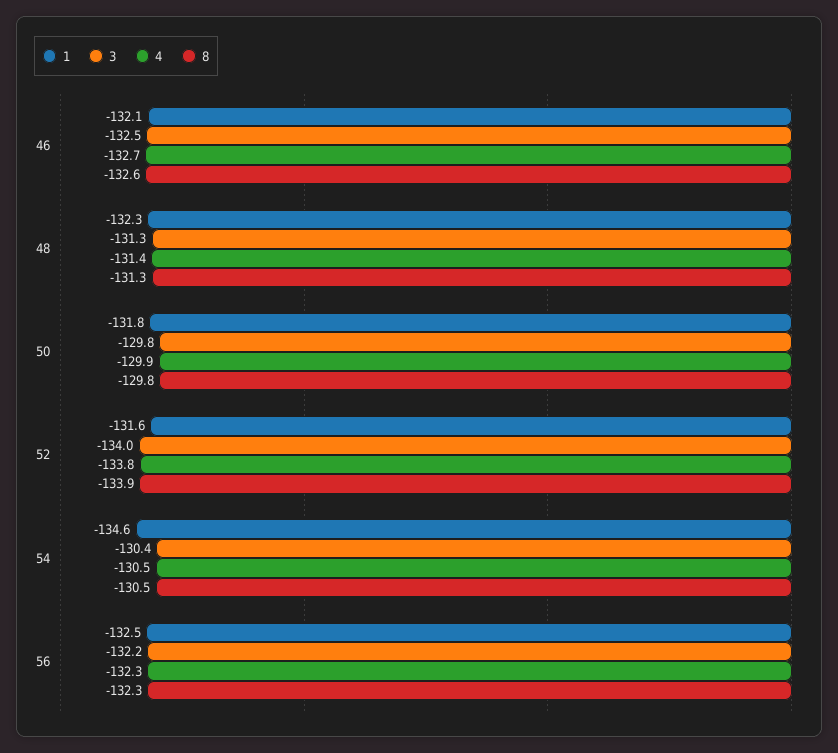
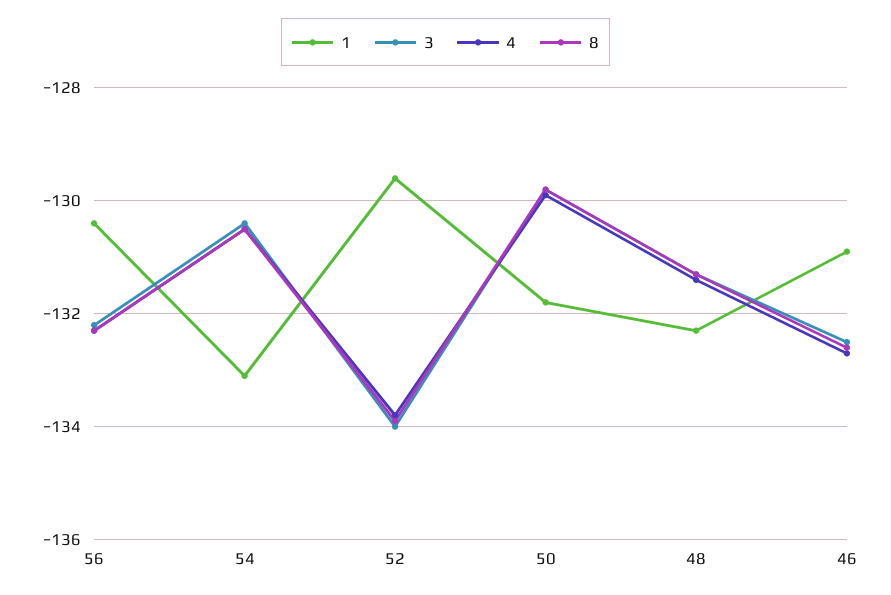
  {
    "1": {
-     "46": -132.1,
+     "46": -131,
      "48": -132.3,
      "50": -131.8,
-     "52": -131.6,
+     "52": -129.5,
-     "54": -134.6,
+     "54": -133,
-     "56": -132.5
+     "56": -130.5
    },
    "3": {
      "46": -132.5,
      "48": -131.3,
      "50": -129.8,
      "52": -134,
      "54": -130.4,
      "56": -132.2
    },
    "4": {
      "46": -132.7,
      "48": -131.4,
      "50": -129.9,
      "52": -133.8,
      "54": -130.5,
      "56": -132.3
    },
    "8": {
      "46": -132.6,
      "48": -131.3,
      "50": -129.8,
      "52": -133.9,
      "54": -130.5,
      "56": -132.3
    }
  }

